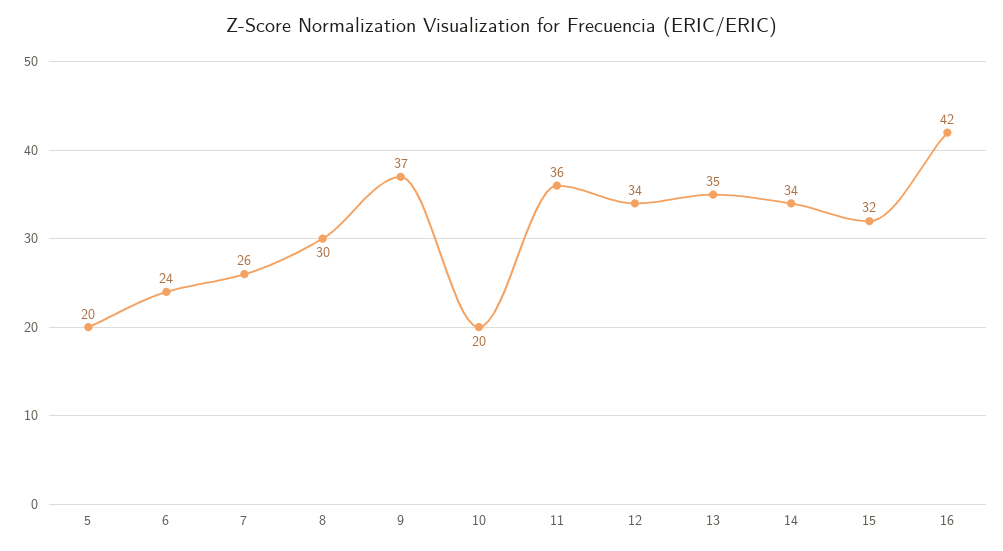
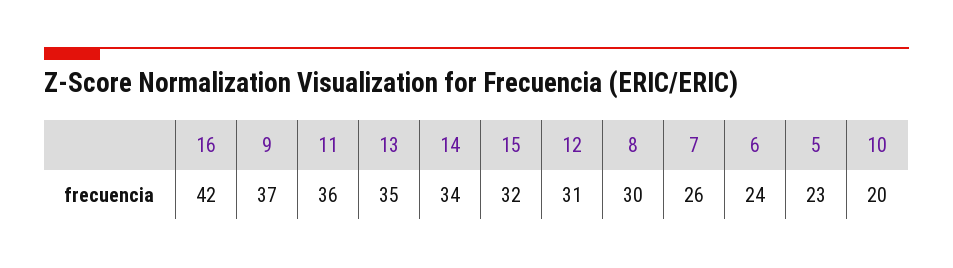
  {
-   "5": 20,
+   "5": 23,
    "6": 24,
    "7": 26,
    "8": 30,
    "9": 37,
    "10": 20,
    "11": 36,
-   "12": 34,
+   "12": 31,
    "13": 35,
    "14": 34,
    "15": 32,
    "16": 42
  }

